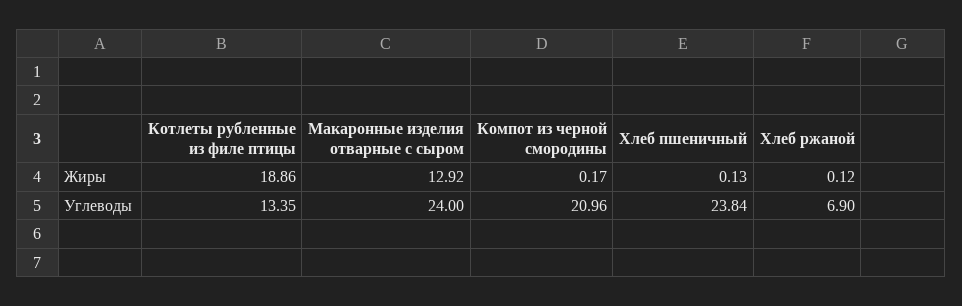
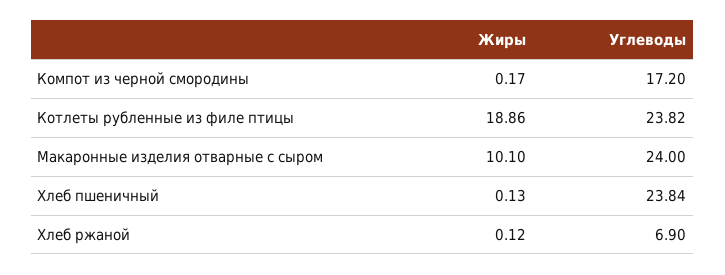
  {
    "Котлеты рубленные из филе птицы": {
      "Жиры": 18.86,
-     "Углеводы": 13.35
+     "Углеводы": 23.82
    },
    "Макаронные изделия отварные с сыром": {
-     "Жиры": 12.92,
+     "Жиры": 10.1,
      "Углеводы": 24
    },
    "Компот из черной смородины": {
      "Жиры": 0.17,
-     "Углеводы": 20.96
+     "Углеводы": 17.2
    },
    "Хлеб пшеничный": {
      "Жиры": 0.13,
      "Углеводы": 23.84
    },
    "Хлеб ржаной": {
      "Жиры": 0.12,
      "Углеводы": 6.9
    }
  }

